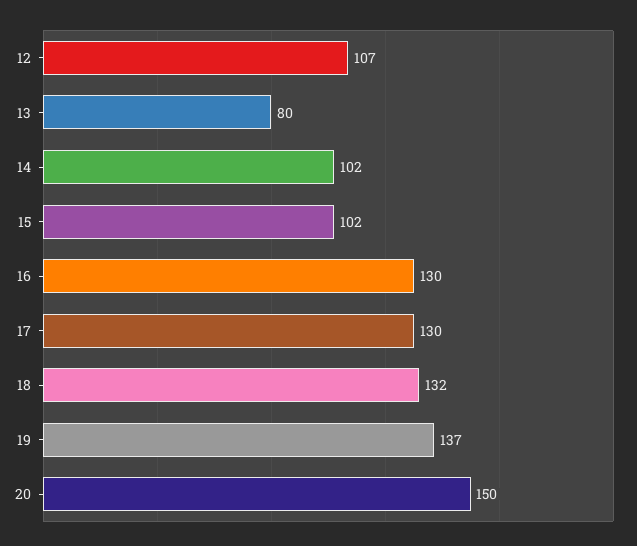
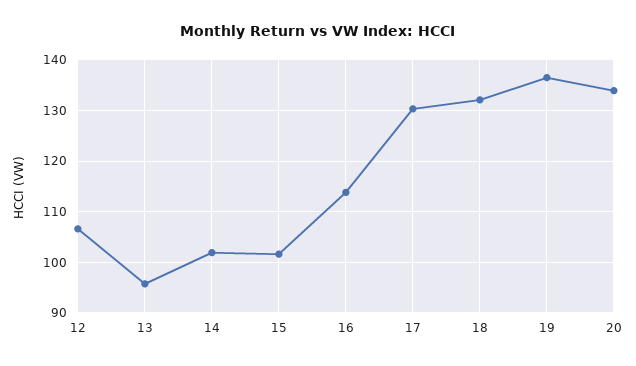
  {
    "12": 107,
-   "13": 80,
+   "13": 96,
    "14": 102,
    "15": 102,
-   "16": 130,
+   "16": 114,
    "17": 130,
    "18": 132,
    "19": 137,
-   "20": 150
+   "20": 134
  }

